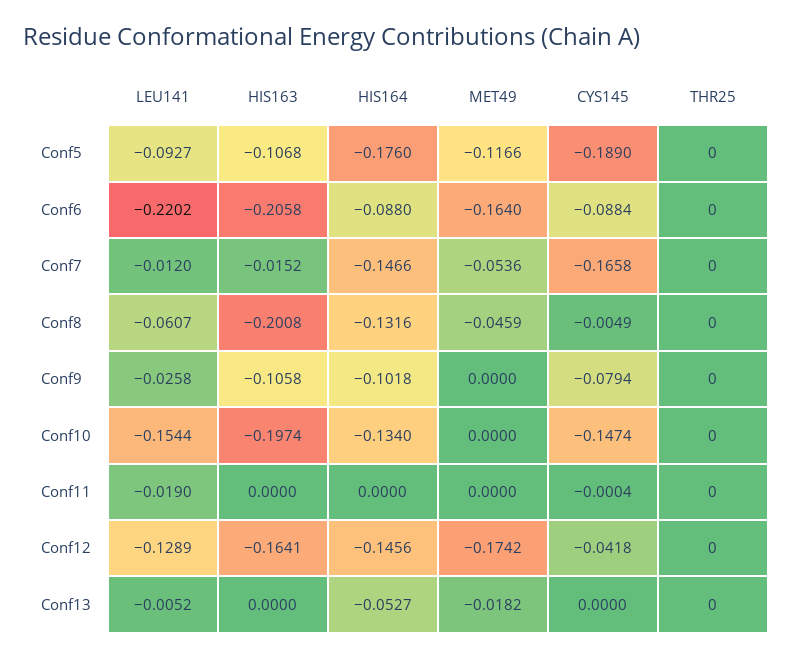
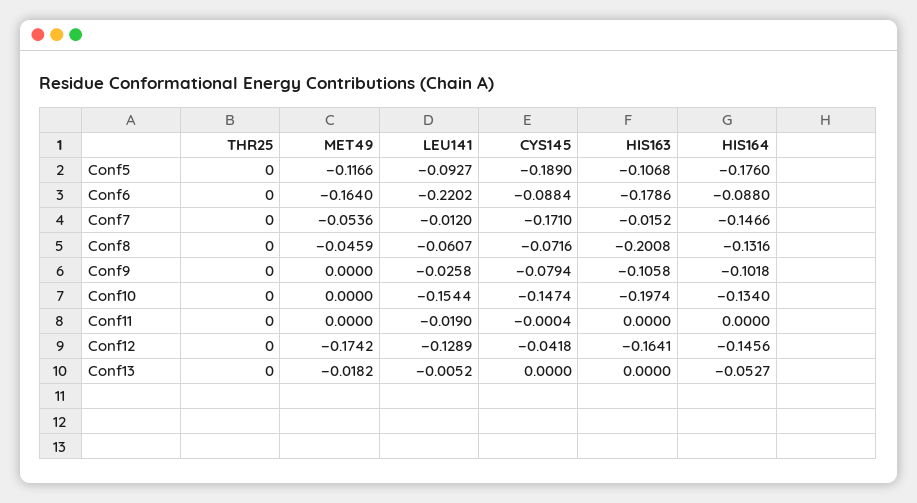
  {
    "LEU141": {
      "Conf5": -0.0927,
      "Conf6": -0.2202,
      "Conf7": -0.012,
      "Conf8": -0.0607,
      "Conf9": -0.0258,
      "Conf10": -0.1544,
      "Conf11": -0.019,
      "Conf12": -0.1289,
      "Conf13": -0.0052
    },
    "HIS163": {
      "Conf5": -0.1068,
-     "Conf6": -0.2058,
+     "Conf6": -0.1786,
      "Conf7": -0.0152,
      "Conf8": -0.2008,
      "Conf9": -0.1058,
      "Conf10": -0.1974,
      "Conf11": 0,
      "Conf12": -0.1641,
      "Conf13": 0
    },
    "HIS164": {
      "Conf5": -0.176,
      "Conf6": -0.088,
      "Conf7": -0.1466,
      "Conf8": -0.1316,
      "Conf9": -0.1018,
      "Conf10": -0.134,
      "Conf11": 0,
      "Conf12": -0.1456,
      "Conf13": -0.0527
    },
    "MET49": {
      "Conf5": -0.1166,
      "Conf6": -0.164,
      "Conf7": -0.0536,
      "Conf8": -0.0459,
      "Conf9": 0,
      "Conf10": 0,
      "Conf11": 0,
      "Conf12": -0.1742,
      "Conf13": -0.0182
    },
    "CYS145": {
      "Conf5": -0.189,
      "Conf6": -0.0884,
-     "Conf7": -0.1658,
+     "Conf7": -0.171,
-     "Conf8": -0.0049,
+     "Conf8": -0.0716,
      "Conf9": -0.0794,
      "Conf10": -0.1474,
      "Conf11": -0.0004,
      "Conf12": -0.0418,
      "Conf13": 0
    },
    "THR25": {
      "Conf5": 0,
      "Conf6": 0,
      "Conf7": 0,
      "Conf8": 0,
      "Conf9": 0,
      "Conf10": 0,
      "Conf11": 0,
      "Conf12": 0,
      "Conf13": 0
    }
  }

